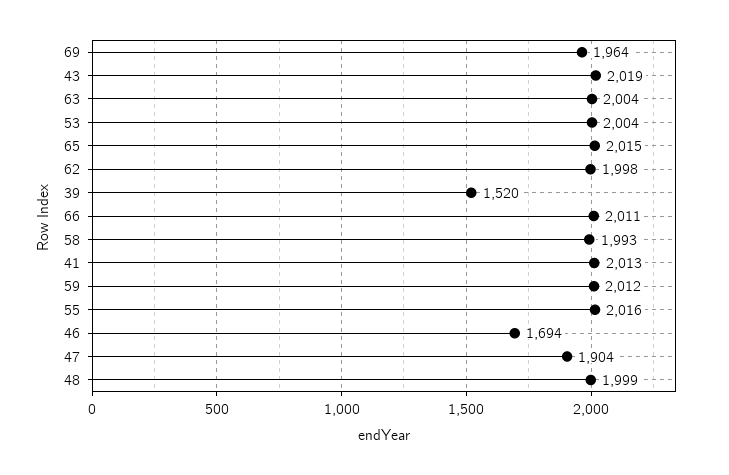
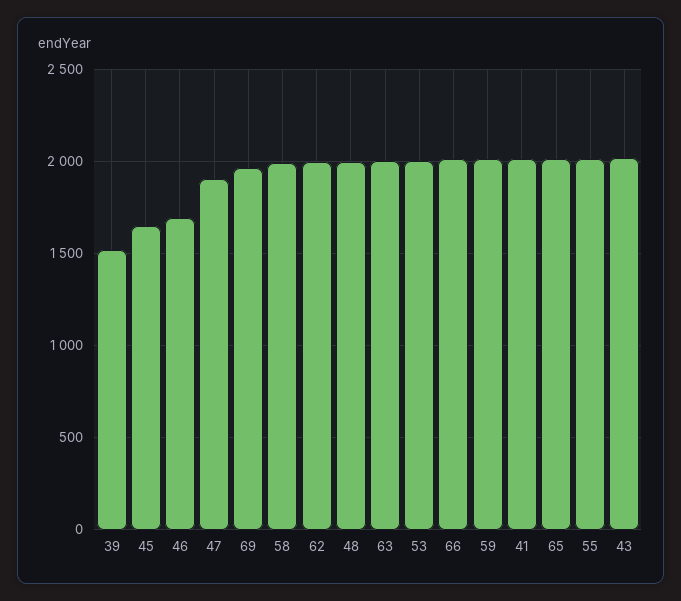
  {
    "69": 1964,
    "43": 2019,
    "63": 2004,
    "53": 2004,
    "65": 2015,
    "62": 1998,
    "39": 1520,
    "66": 2011,
    "58": 1993,
    "41": 2013,
    "59": 2012,
    "55": 2016,
    "46": 1694,
    "47": 1904,
-   "48": 1999
+   "48": 1999,
+   "45": 1650
  }

